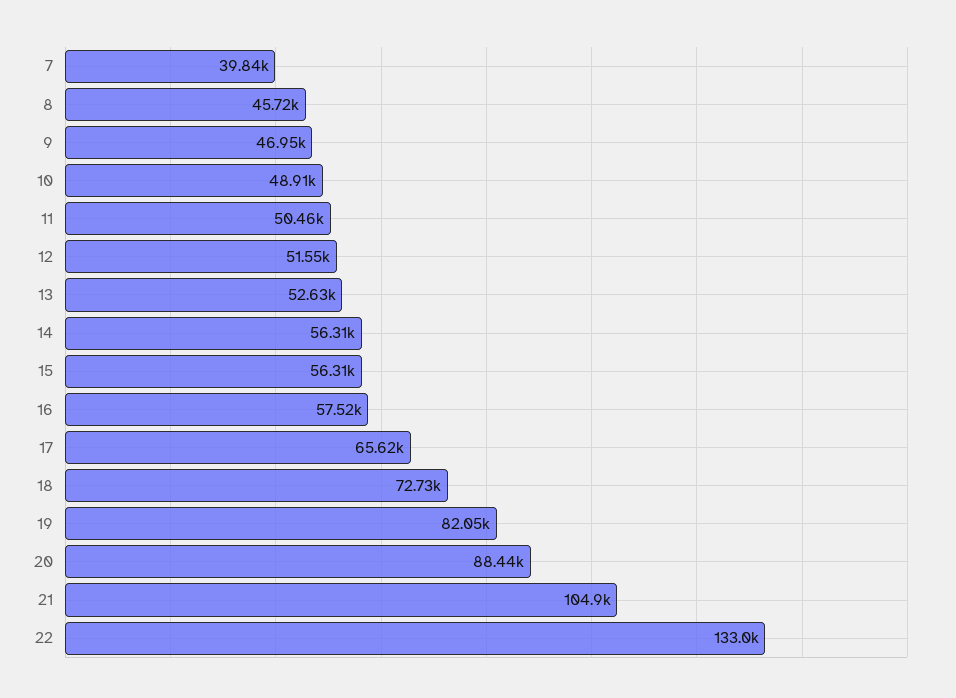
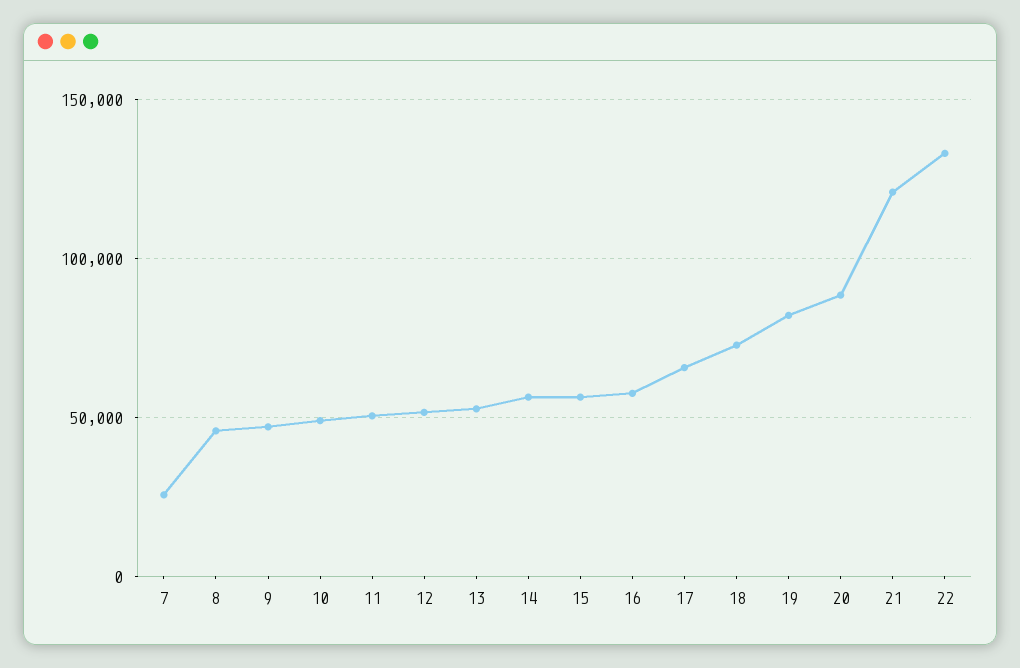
  {
-   "7": 39840,
+   "7": 25000,
    "8": 45720,
    "9": 46950,
    "10": 48910,
    "11": 50460,
    "12": 51550,
    "13": 52630,
    "14": 56310,
    "15": 56310,
    "16": 57520,
    "17": 65620,
    "18": 72730,
    "19": 82050,
    "20": 88440,
-   "21": 104900,
+   "21": 120000,
    "22": 133000
  }

